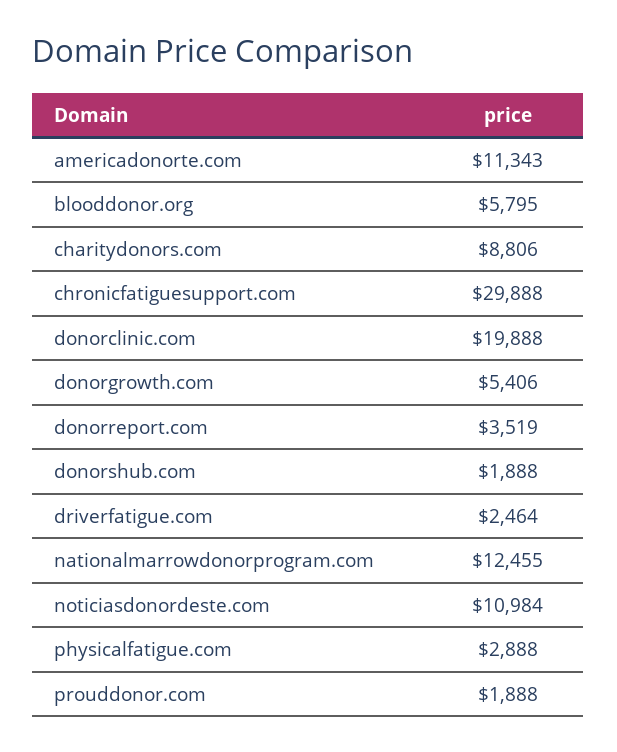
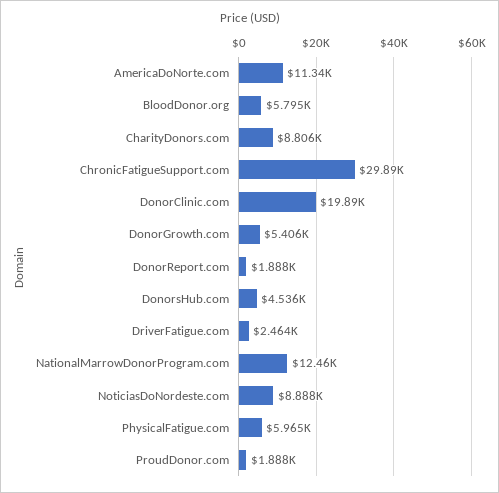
  {
    "americadonorte.com": 11343,
    "blooddonor.org": 5795,
    "charitydonors.com": 8806,
    "chronicfatiguesupport.com": 29888,
    "donorclinic.com": 19888,
    "donorgrowth.com": 5406,
-   "donorreport.com": 3519,
+   "donorreport.com": 1888,
-   "donorshub.com": 1888,
+   "donorshub.com": 4536,
    "driverfatigue.com": 2464,
    "nationalmarrowdonorprogram.com": 12455,
-   "noticiasdonordeste.com": 10984,
+   "noticiasdonordeste.com": 8888,
-   "physicalfatigue.com": 2888,
+   "physicalfatigue.com": 5965,
    "prouddonor.com": 1888
  }

